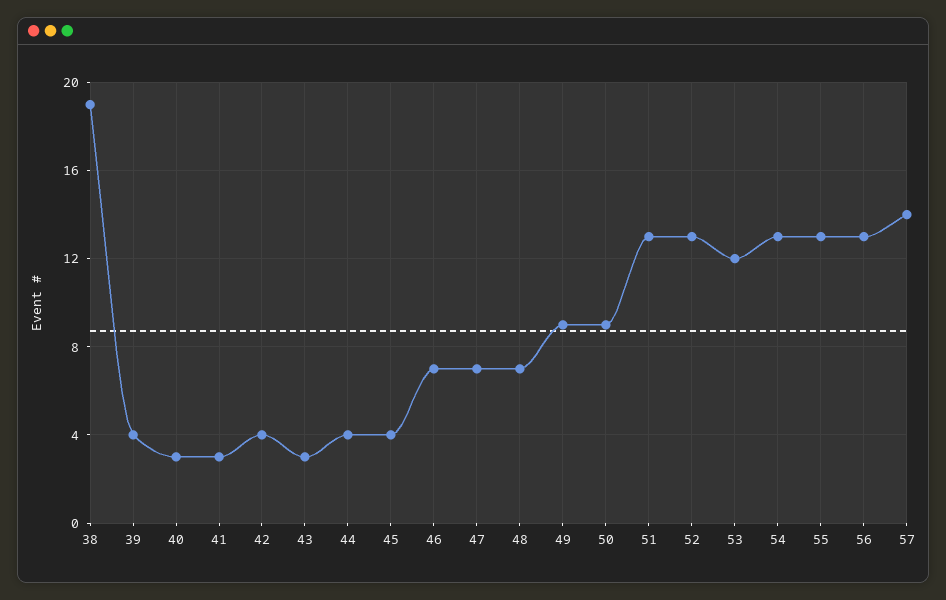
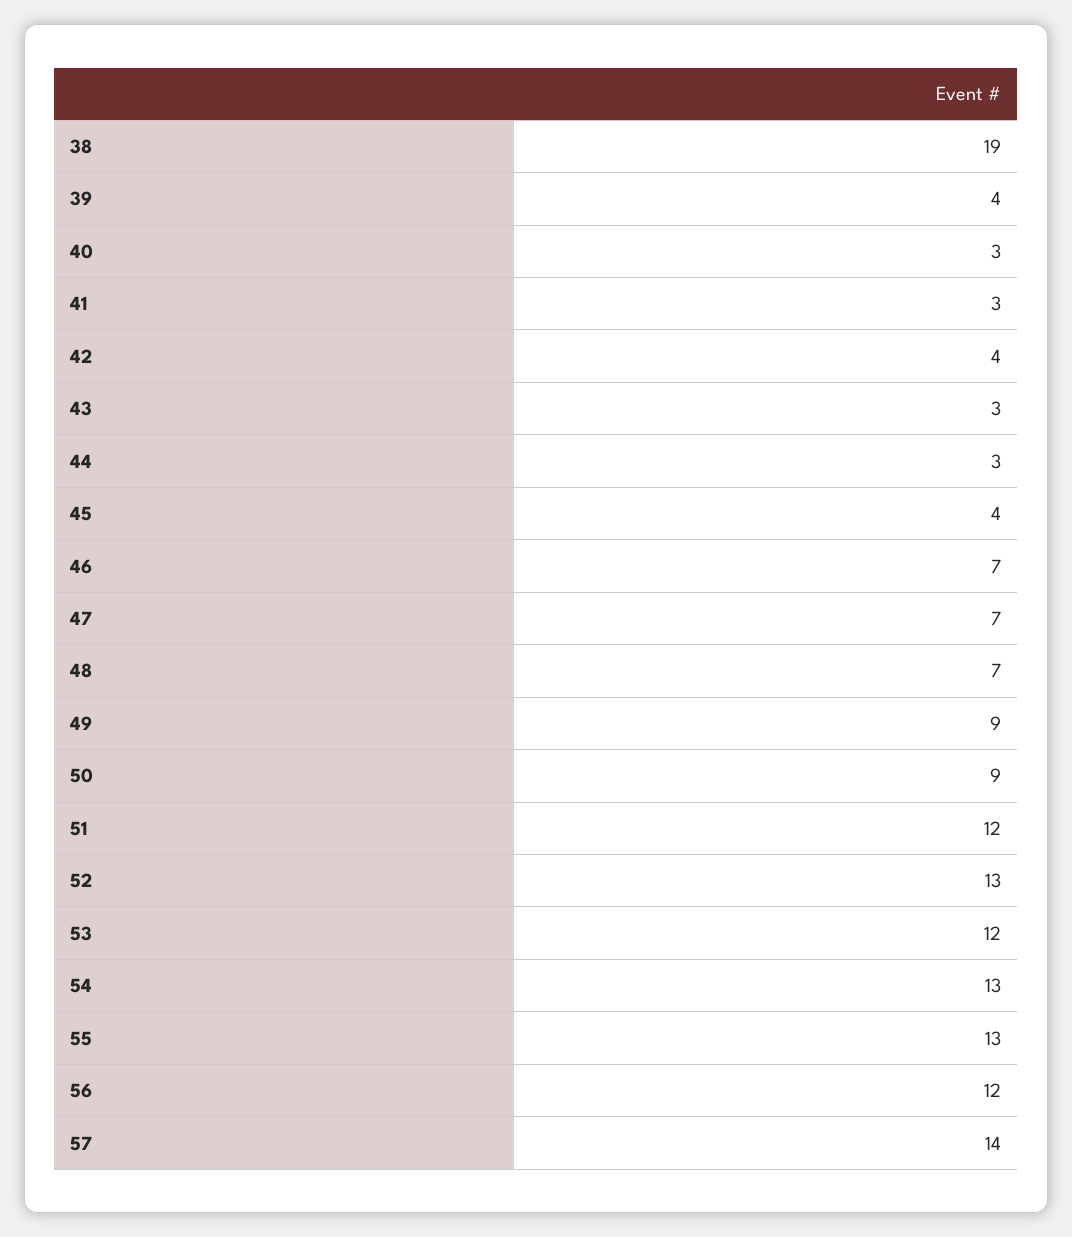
  {
    "38": 19,
    "39": 4,
    "40": 3,
    "41": 3,
    "42": 4,
    "43": 3,
-   "44": 4,
+   "44": 3,
    "45": 4,
    "46": 7,
    "47": 7,
    "48": 7,
    "49": 9,
    "50": 9,
-   "51": 13,
+   "51": 12,
    "52": 13,
    "53": 12,
    "54": 13,
    "55": 13,
-   "56": 13,
+   "56": 12,
    "57": 14
  }

